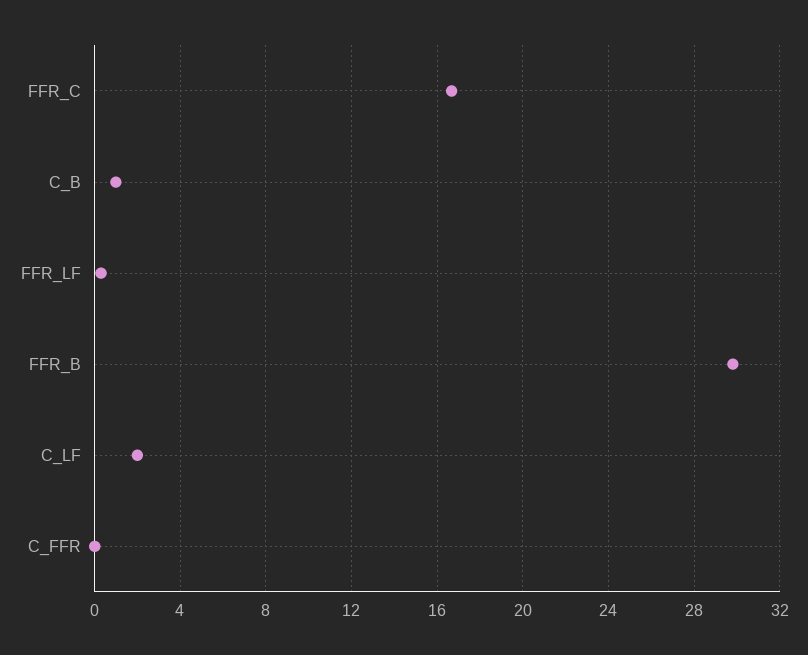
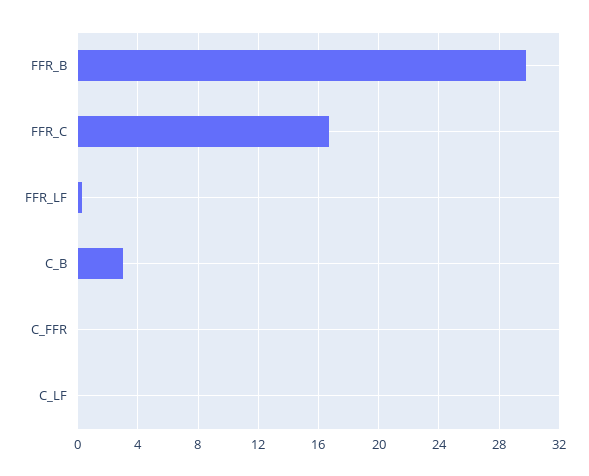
  {
    "FFR_C": 16.5,
-   "C_B": 1,
+   "C_B": 3,
    "FFR_LF": 0.5,
    "FFR_B": 30,
-   "C_LF": 2,
+   "C_LF": 0,
    "C_FFR": 0
  }

